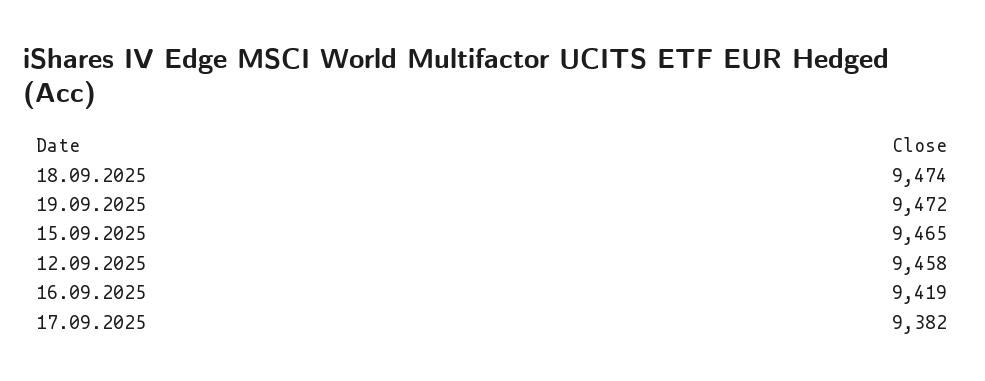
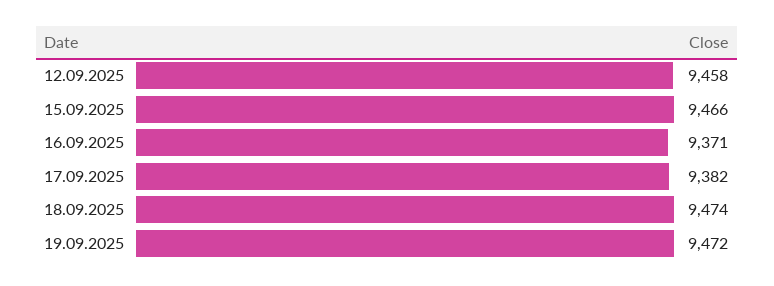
  {
    "18.09.2025": 9474,
    "19.09.2025": 9472,
-   "15.09.2025": 9465,
+   "15.09.2025": 9466,
    "12.09.2025": 9458,
-   "16.09.2025": 9419,
+   "16.09.2025": 9371,
    "17.09.2025": 9382
  }

